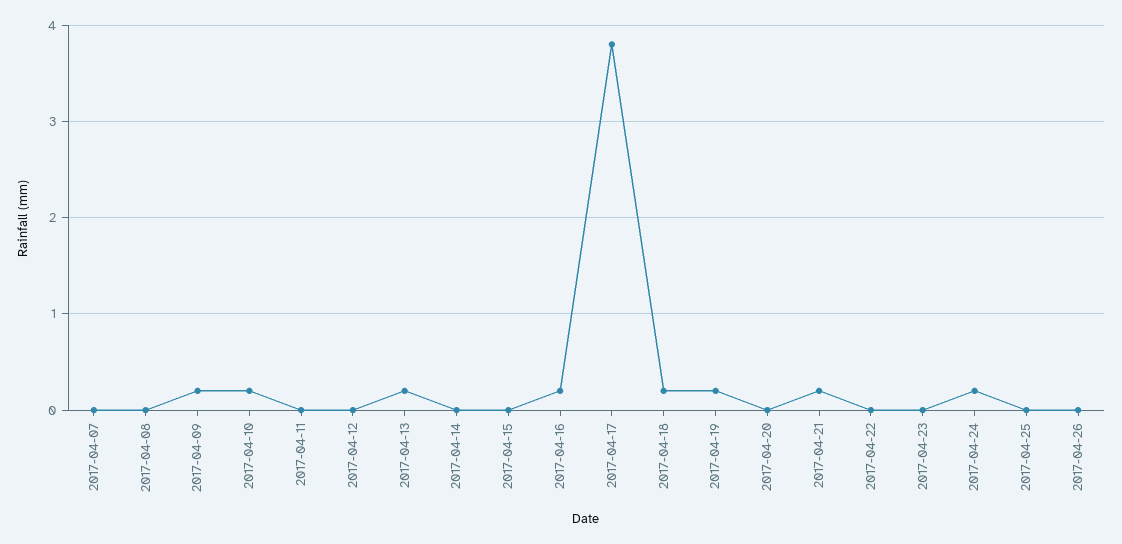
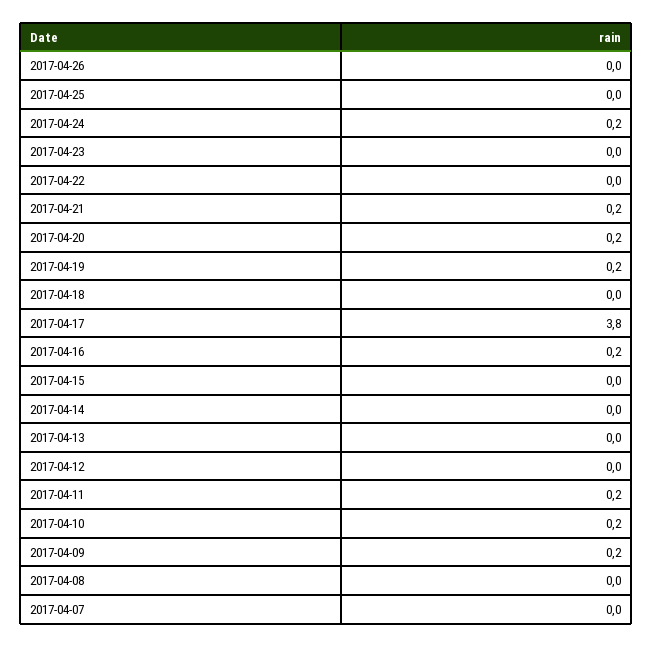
  {
    "2017-04-07": 0,
    "2017-04-08": 0,
    "2017-04-09": 0.2,
    "2017-04-10": 0.2,
-   "2017-04-11": 0,
+   "2017-04-11": 0.2,
    "2017-04-12": 0,
-   "2017-04-13": 0.2,
+   "2017-04-13": 0,
    "2017-04-14": 0,
    "2017-04-15": 0,
    "2017-04-16": 0.2,
    "2017-04-17": 3.8,
-   "2017-04-18": 0.2,
+   "2017-04-18": 0,
    "2017-04-19": 0.2,
-   "2017-04-20": 0,
+   "2017-04-20": 0.2,
    "2017-04-21": 0.2,
    "2017-04-22": 0,
    "2017-04-23": 0,
    "2017-04-24": 0.2,
    "2017-04-25": 0,
    "2017-04-26": 0
  }

